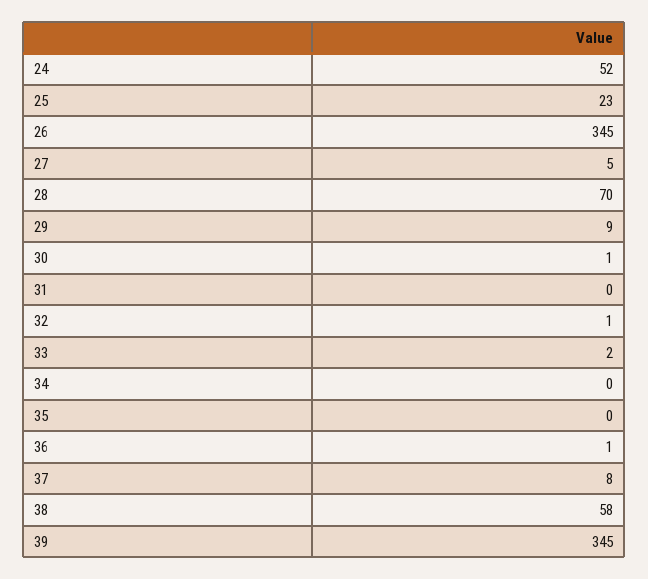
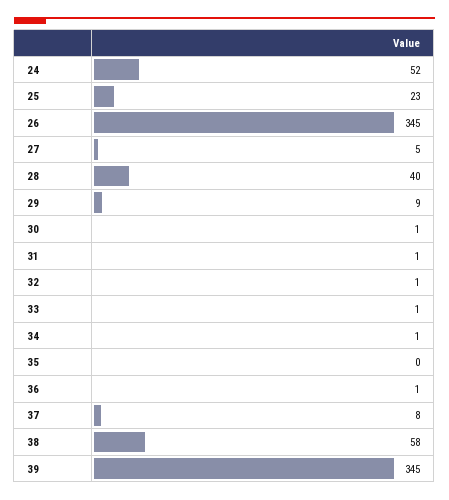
  {
    "24": 52,
    "25": 23,
    "26": 345,
    "27": 5,
-   "28": 70,
+   "28": 40,
    "29": 9,
    "30": 1,
-   "31": 0,
+   "31": 1,
    "32": 1,
-   "33": 2,
+   "33": 1,
-   "34": 0,
+   "34": 1,
    "35": 0,
    "36": 1,
    "37": 8,
    "38": 58,
    "39": 345
  }

